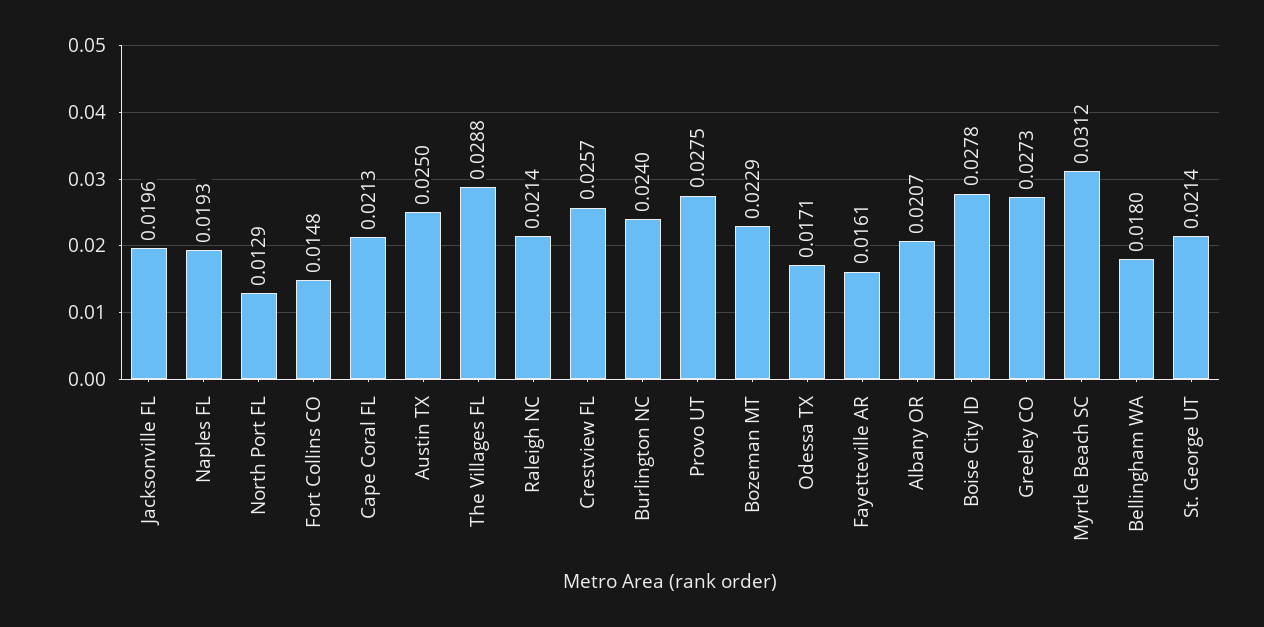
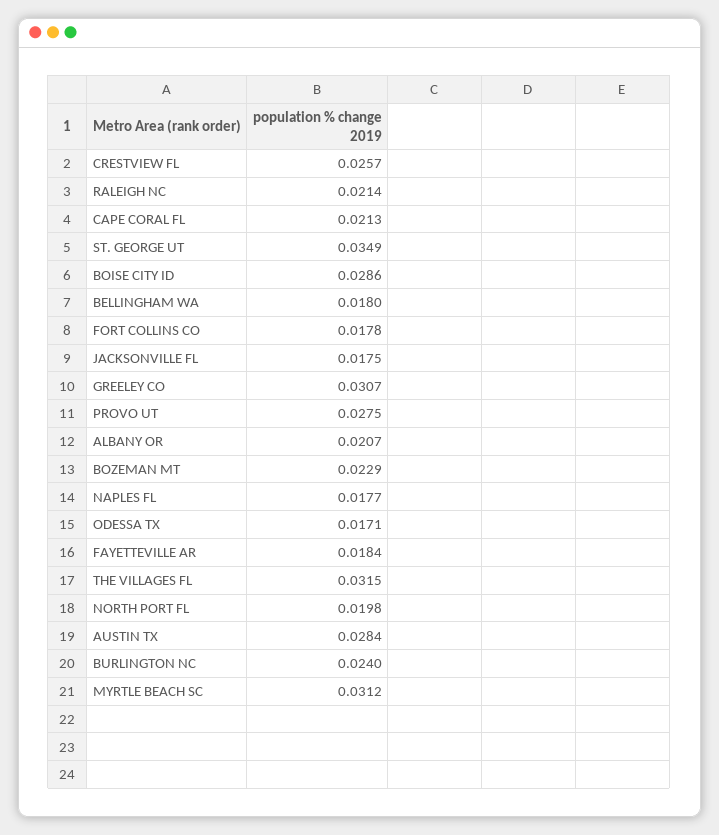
  {
-   "Jacksonville FL": 0.0196,
+   "Jacksonville FL": 0.0175,
-   "Naples FL": 0.0193,
+   "Naples FL": 0.0177,
-   "North Port FL": 0.0129,
+   "North Port FL": 0.0198,
-   "Fort Collins CO": 0.0148,
+   "Fort Collins CO": 0.0178,
    "Cape Coral FL": 0.0213,
-   "Austin TX": 0.025,
+   "Austin TX": 0.0284,
-   "The Villages FL": 0.0288,
+   "The Villages FL": 0.0315,
    "Raleigh NC": 0.0214,
    "Crestview FL": 0.0257,
    "Burlington NC": 0.024,
    "Provo UT": 0.0275,
    "Bozeman MT": 0.0229,
    "Odessa TX": 0.0171,
-   "Fayetteville AR": 0.0161,
+   "Fayetteville AR": 0.0184,
    "Albany OR": 0.0207,
-   "Boise City ID": 0.0278,
+   "Boise City ID": 0.0286,
-   "Greeley CO": 0.0273,
+   "Greeley CO": 0.0307,
    "Myrtle Beach SC": 0.0312,
    "Bellingham WA": 0.018,
-   "St. George UT": 0.0214
+   "St. George UT": 0.0349
  }

